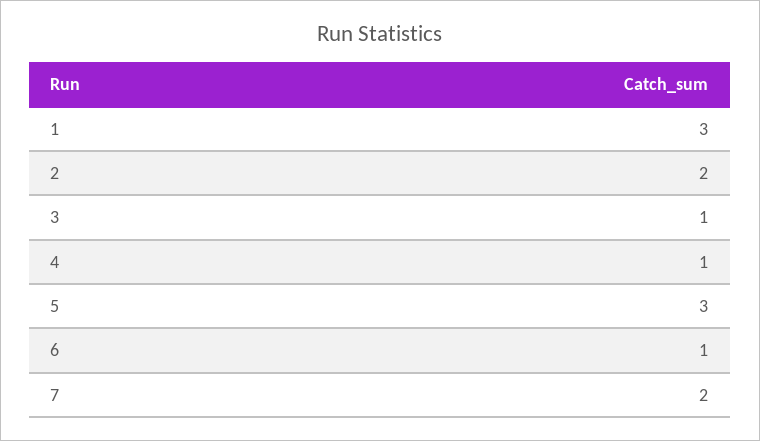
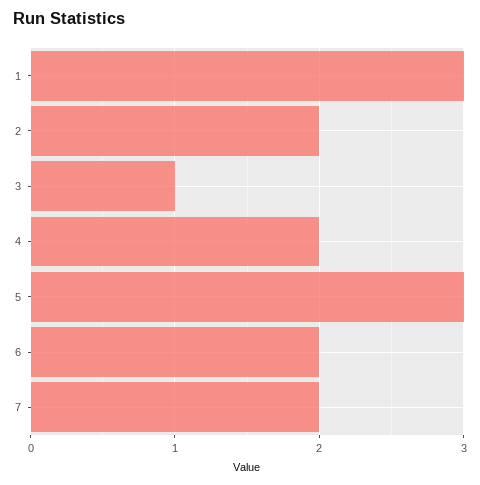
  {
    "1": 3,
    "2": 2,
    "3": 1,
-   "4": 1,
+   "4": 2,
    "5": 3,
-   "6": 1,
+   "6": 2,
    "7": 2
  }

